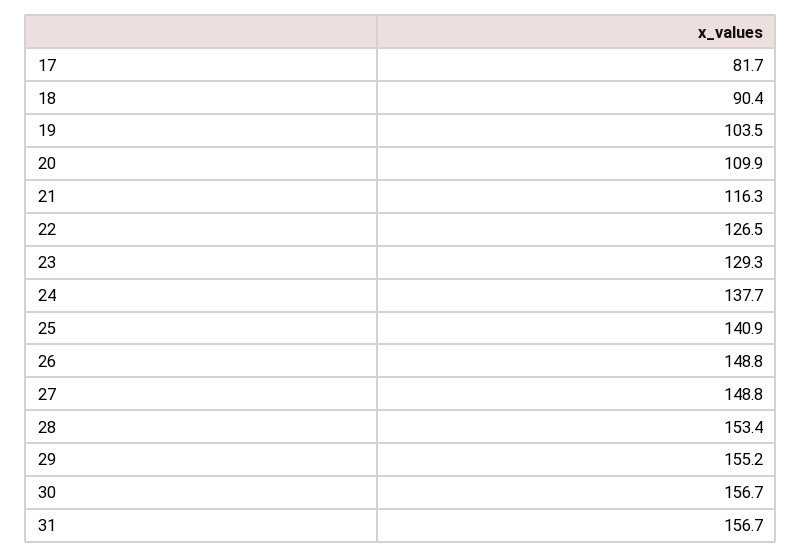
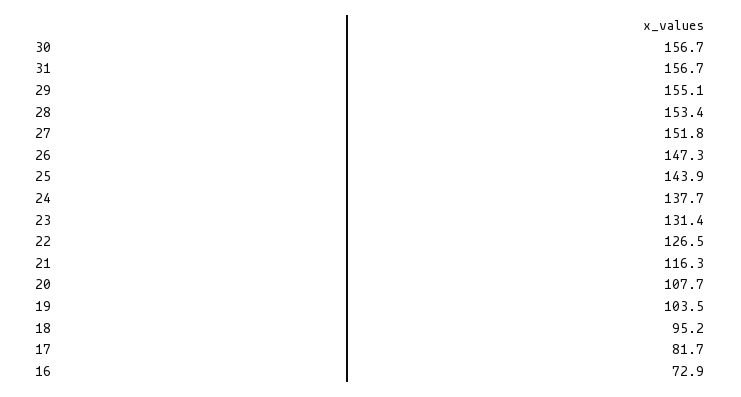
  {
    "17": 81.7,
-   "18": 90.4,
+   "18": 95.2,
    "19": 103.5,
-   "20": 109.9,
+   "20": 107.7,
    "21": 116.3,
    "22": 126.5,
-   "23": 129.3,
+   "23": 131.4,
    "24": 137.7,
-   "25": 140.9,
+   "25": 143.9,
-   "26": 148.8,
+   "26": 147.3,
-   "27": 148.8,
+   "27": 151.8,
    "28": 153.4,
-   "29": 155.2,
+   "29": 155.1,
    "30": 156.7,
-   "31": 156.7
+   "31": 156.7,
+   "16": 72.9
  }

